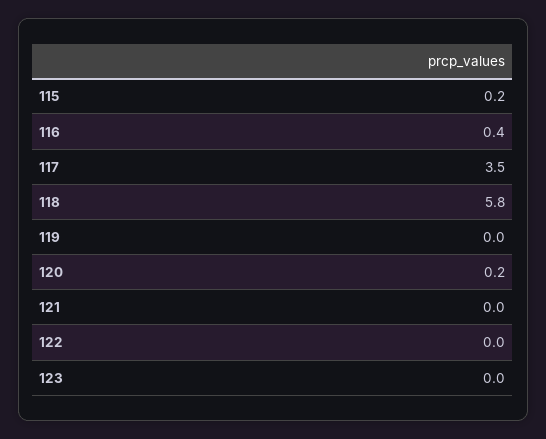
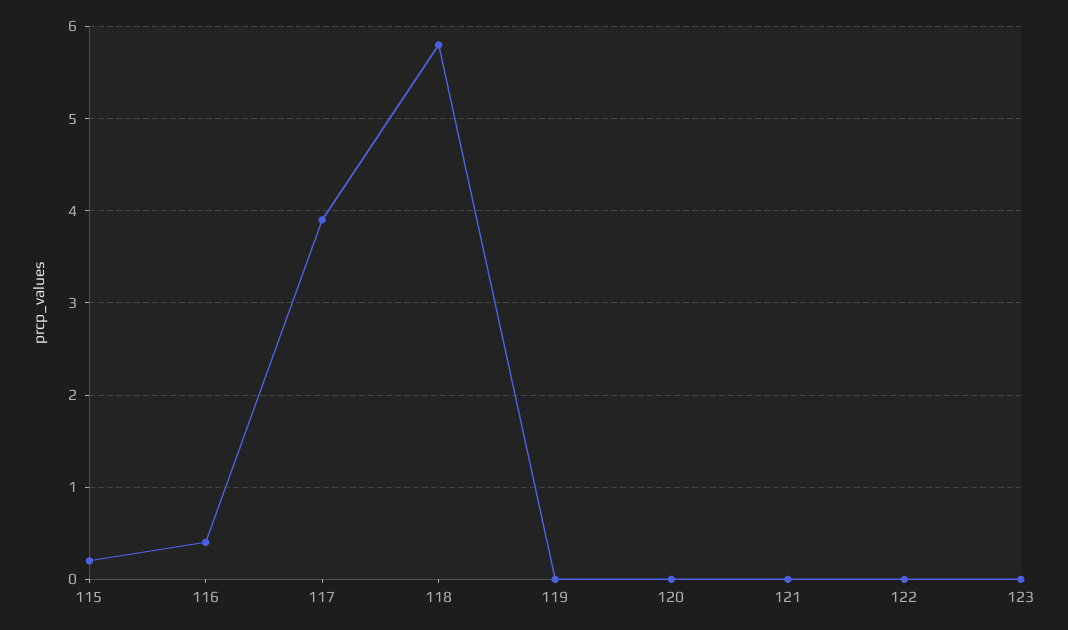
  {
    "115": 0.2,
    "116": 0.4,
-   "117": 3.5,
+   "117": 3.9,
    "118": 5.8,
    "119": 0,
-   "120": 0.2,
+   "120": 0,
    "121": 0,
    "122": 0,
    "123": 0
  }

